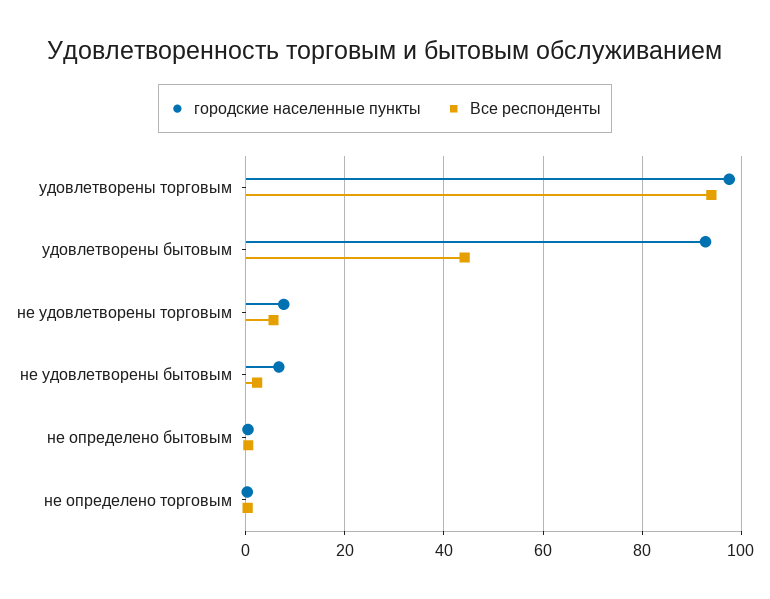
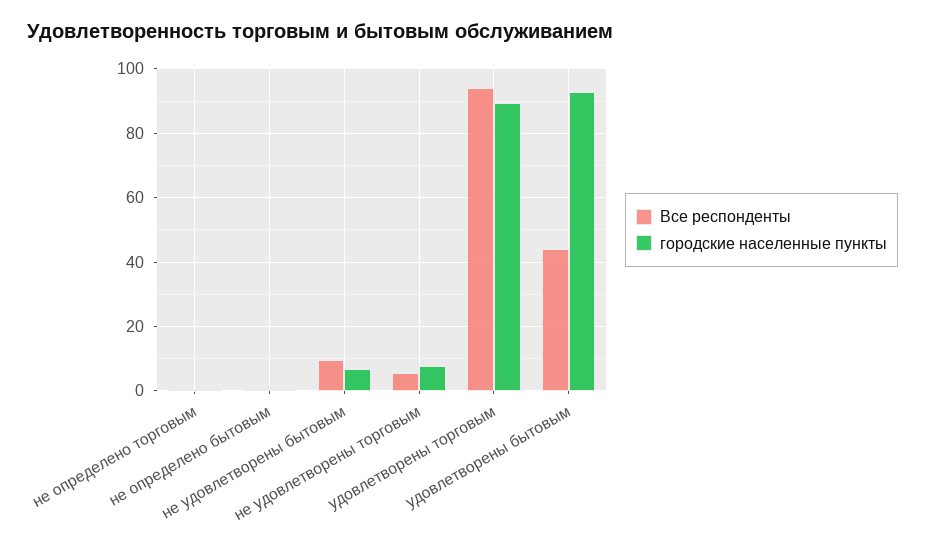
  {
    "городские населенные пункты": {
-     "удовлетворены торговым": 98,
+     "удовлетворены торговым": 90,
      "удовлетворены бытовым": 92,
      "не удовлетворены торговым": 8,
      "не удовлетворены бытовым": 6,
      "не определено бытовым": 0,
      "не определено торговым": 0
    },
    "Все респонденты": {
      "удовлетворены торговым": 94,
      "удовлетворены бытовым": 44,
      "не удовлетворены торговым": 6,
-     "не удовлетворены бытовым": 2,
+     "не удовлетворены бытовым": 10,
      "не определено бытовым": 0,
      "не определено торговым": 0
    }
  }

